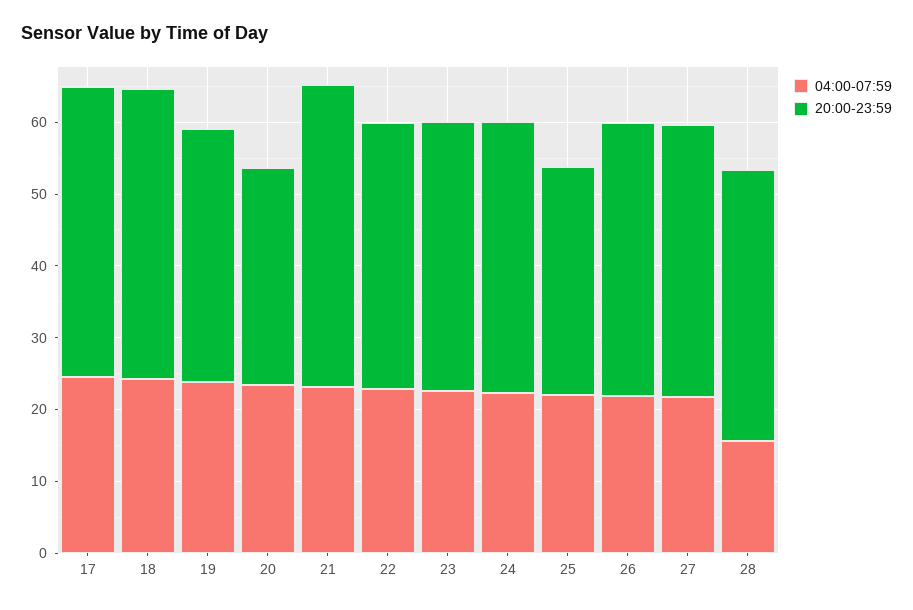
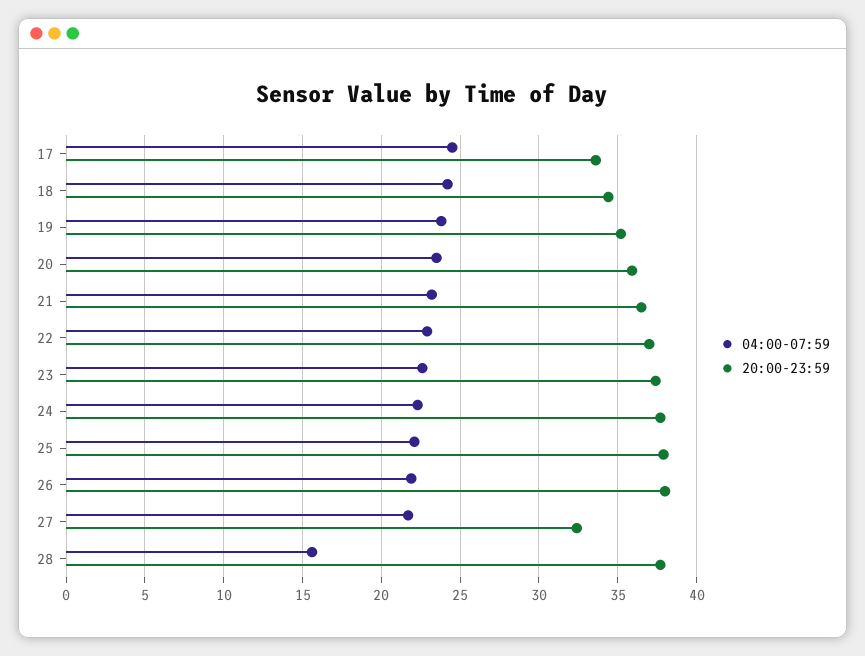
  {
    "04:00-07:59": {
      "17": 24.5,
      "18": 24,
      "19": 24,
      "20": 23.5,
      "21": 23,
      "22": 23,
      "23": 22.5,
      "24": 22.5,
      "25": 22,
      "26": 22,
      "27": 21.5,
      "28": 15.5
    },
    "20:00-23:59": {
-     "17": 40,
+     "17": 33.5,
-     "18": 40,
+     "18": 34.5,
      "19": 35,
-     "20": 30,
+     "20": 36,
-     "21": 42,
+     "21": 36.5,
      "22": 37,
      "23": 37.5,
      "24": 37.5,
-     "25": 32,
+     "25": 38,
      "26": 38,
-     "27": 38,
+     "27": 32.5,
      "28": 37.5
    }
  }

